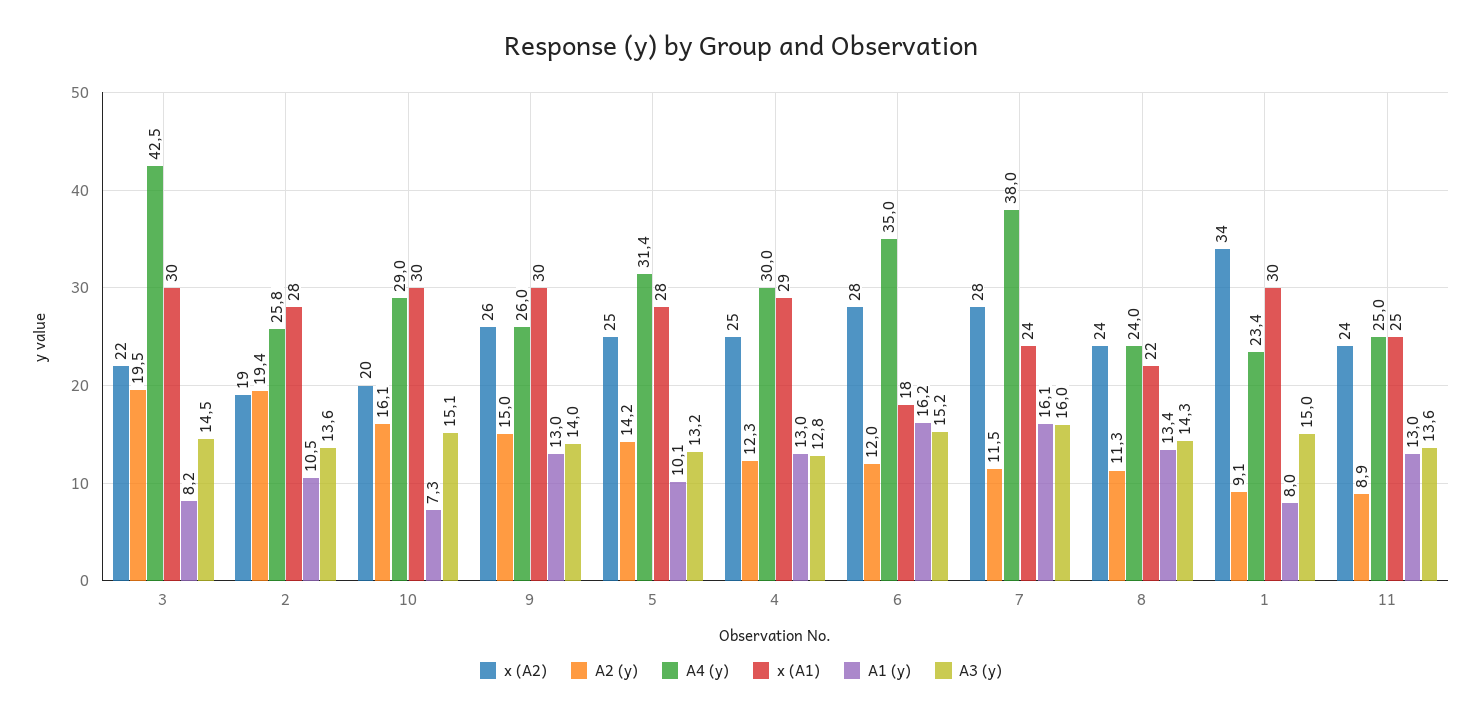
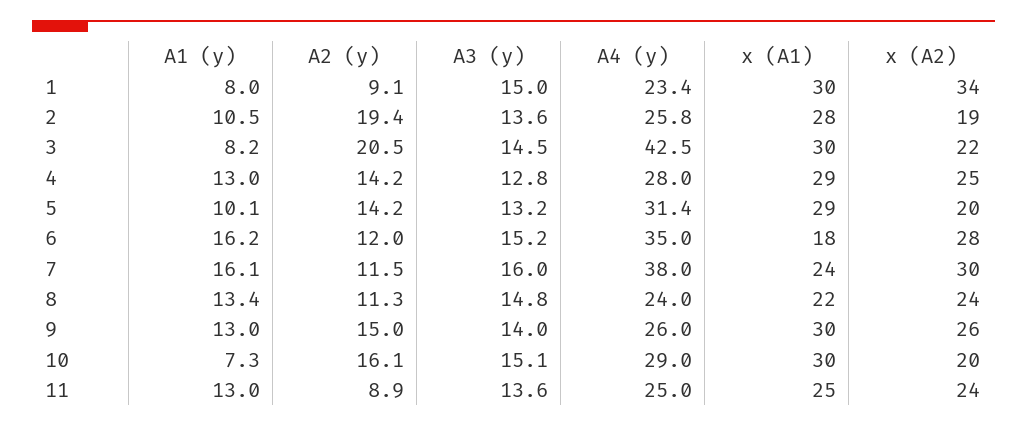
  {
    "x (A2)": {
      "3": 22,
      "2": 19,
      "10": 20,
      "9": 26,
-     "5": 25,
+     "5": 20,
      "4": 25,
      "6": 28,
-     "7": 28,
+     "7": 30,
      "8": 24,
      "1": 34,
      "11": 24
    },
    "A2 (y)": {
-     "3": 19.5,
+     "3": 20.5,
      "2": 19.4,
      "10": 16.1,
      "9": 15,
      "5": 14.2,
-     "4": 12.3,
+     "4": 14.2,
      "6": 12,
      "7": 11.5,
      "8": 11.3,
      "1": 9.1,
      "11": 8.9
    },
    "A4 (y)": {
      "3": 42.5,
      "2": 25.8,
      "10": 29,
      "9": 26,
      "5": 31.4,
-     "4": 30,
+     "4": 28,
      "6": 35,
      "7": 38,
      "8": 24,
      "1": 23.4,
      "11": 25
    },
    "x (A1)": {
      "3": 30,
      "2": 28,
      "10": 30,
      "9": 30,
-     "5": 28,
+     "5": 29,
      "4": 29,
      "6": 18,
      "7": 24,
      "8": 22,
      "1": 30,
      "11": 25
    },
    "A1 (y)": {
      "3": 8.2,
      "2": 10.5,
      "10": 7.3,
      "9": 13,
      "5": 10.1,
      "4": 13,
      "6": 16.2,
      "7": 16.1,
      "8": 13.4,
      "1": 8,
      "11": 13
    },
    "A3 (y)": {
      "3": 14.5,
      "2": 13.6,
      "10": 15.1,
      "9": 14,
      "5": 13.2,
      "4": 12.8,
      "6": 15.2,
      "7": 16,
-     "8": 14.3,
+     "8": 14.8,
      "1": 15,
      "11": 13.6
    }
  }

